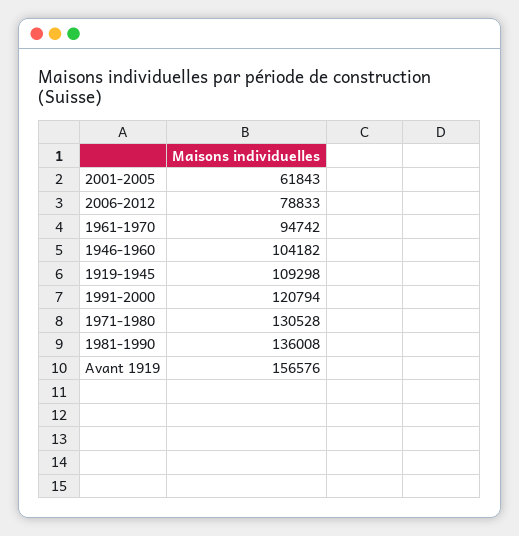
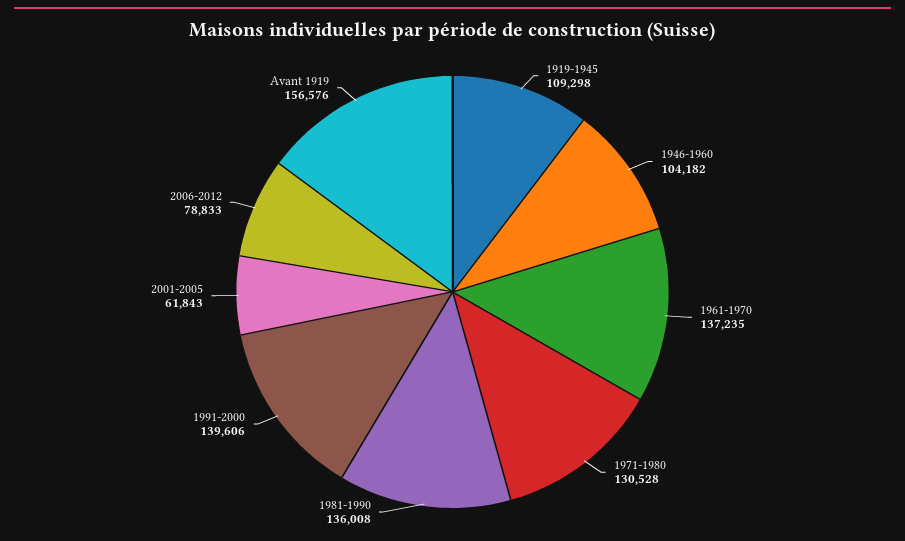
  {
    "2001-2005": 61843,
    "2006-2012": 78833,
-   "1961-1970": 94742,
+   "1961-1970": 137235,
    "1946-1960": 104182,
    "1919-1945": 109298,
-   "1991-2000": 120794,
+   "1991-2000": 139606,
    "1971-1980": 130528,
    "1981-1990": 136008,
    "Avant 1919": 156576
  }

